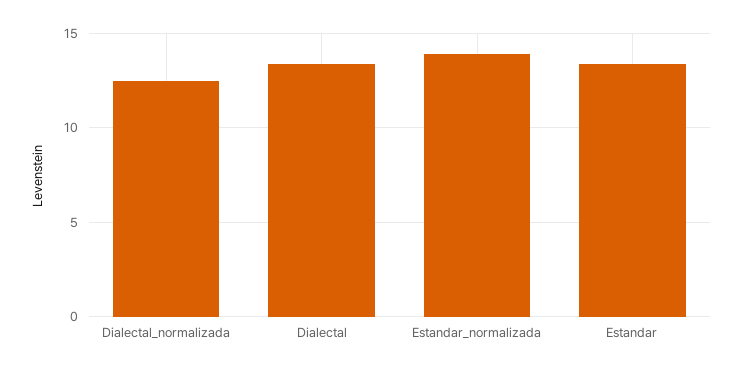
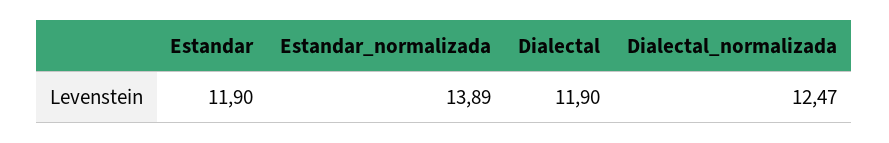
  {
    "Dialectal_normalizada": 12.47,
-   "Dialectal": 13.5,
+   "Dialectal": 11.9,
    "Estandar_normalizada": 13.89,
-   "Estandar": 13.5
+   "Estandar": 11.9
  }

